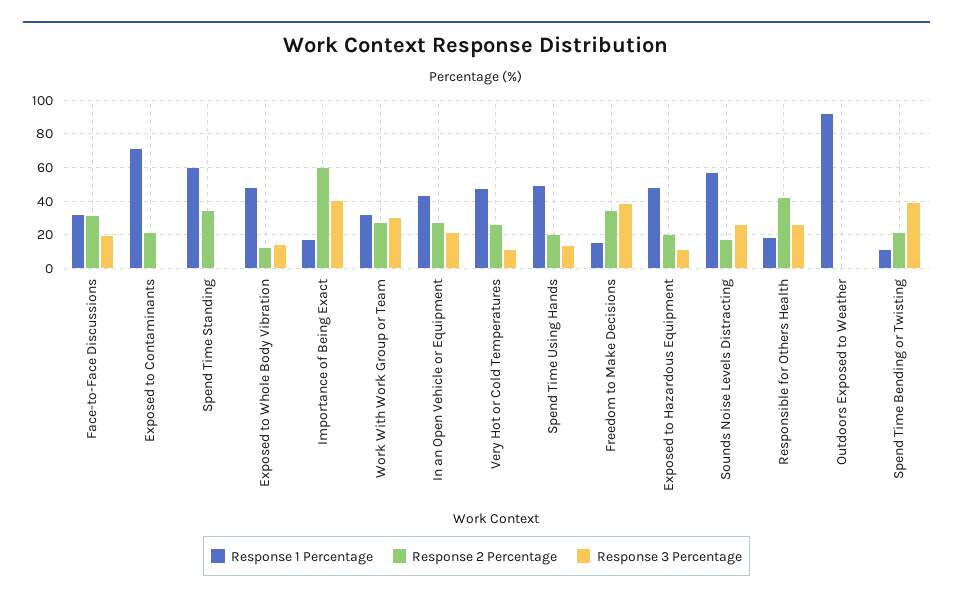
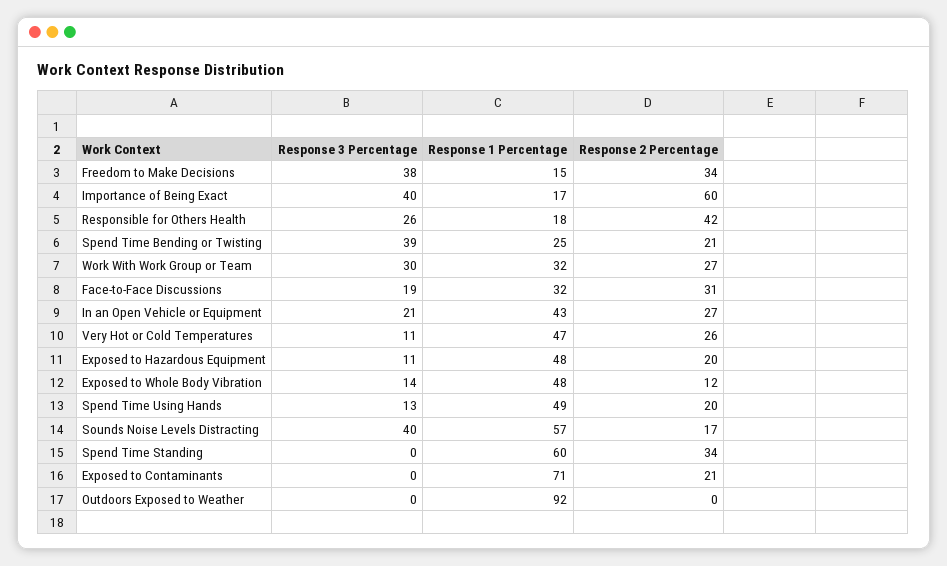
  {
    "Response 1 Percentage": {
      "Face-to-Face Discussions": 32,
      "Exposed to Contaminants": 71,
      "Spend Time Standing": 60,
      "Exposed to Whole Body Vibration": 48,
      "Importance of Being Exact": 17,
      "Work With Work Group or Team": 32,
      "In an Open Vehicle or Equipment": 43,
      "Very Hot or Cold Temperatures": 47,
      "Spend Time Using Hands": 49,
      "Freedom to Make Decisions": 15,
      "Exposed to Hazardous Equipment": 48,
      "Sounds Noise Levels Distracting": 57,
      "Responsible for Others Health": 18,
      "Outdoors Exposed to Weather": 92,
-     "Spend Time Bending or Twisting": 10
+     "Spend Time Bending or Twisting": 25
    },
    "Response 2 Percentage": {
      "Face-to-Face Discussions": 31,
      "Exposed to Contaminants": 21,
      "Spend Time Standing": 34,
      "Exposed to Whole Body Vibration": 12,
      "Importance of Being Exact": 60,
      "Work With Work Group or Team": 27,
      "In an Open Vehicle or Equipment": 27,
      "Very Hot or Cold Temperatures": 26,
      "Spend Time Using Hands": 20,
      "Freedom to Make Decisions": 34,
      "Exposed to Hazardous Equipment": 20,
      "Sounds Noise Levels Distracting": 17,
      "Responsible for Others Health": 42,
      "Outdoors Exposed to Weather": 0,
      "Spend Time Bending or Twisting": 21
    },
    "Response 3 Percentage": {
      "Face-to-Face Discussions": 19,
      "Exposed to Contaminants": 0,
      "Spend Time Standing": 0,
      "Exposed to Whole Body Vibration": 14,
      "Importance of Being Exact": 40,
      "Work With Work Group or Team": 30,
      "In an Open Vehicle or Equipment": 21,
      "Very Hot or Cold Temperatures": 11,
      "Spend Time Using Hands": 13,
      "Freedom to Make Decisions": 38,
      "Exposed to Hazardous Equipment": 11,
-     "Sounds Noise Levels Distracting": 25,
+     "Sounds Noise Levels Distracting": 40,
      "Responsible for Others Health": 26,
      "Outdoors Exposed to Weather": 0,
      "Spend Time Bending or Twisting": 39
    }
  }

